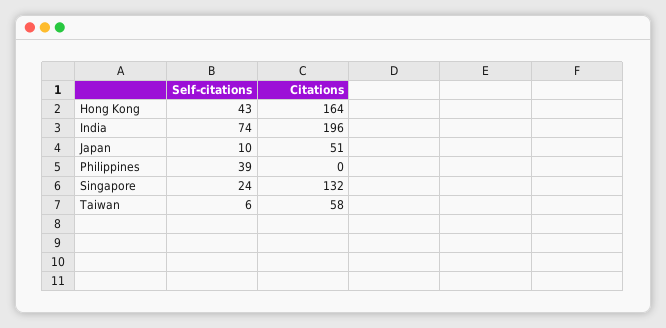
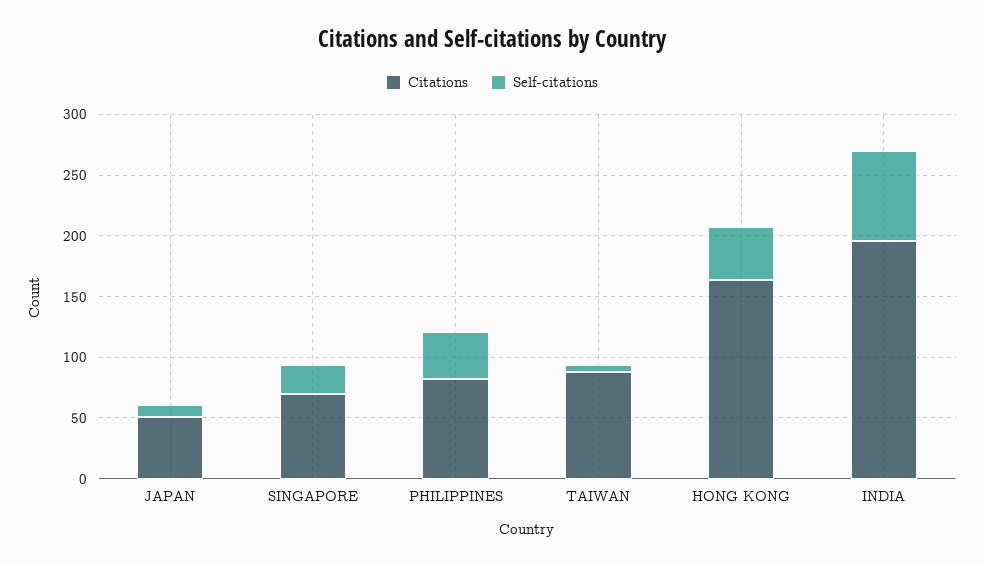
  {
    "Self-citations": {
      "Hong Kong": 43,
      "India": 74,
      "Japan": 10,
      "Philippines": 39,
      "Singapore": 24,
      "Taiwan": 6
    },
    "Citations": {
      "Hong Kong": 164,
      "India": 196,
      "Japan": 51,
-     "Philippines": 0,
+     "Philippines": 80,
-     "Singapore": 132,
+     "Singapore": 70,
-     "Taiwan": 58
+     "Taiwan": 90
    }
  }

